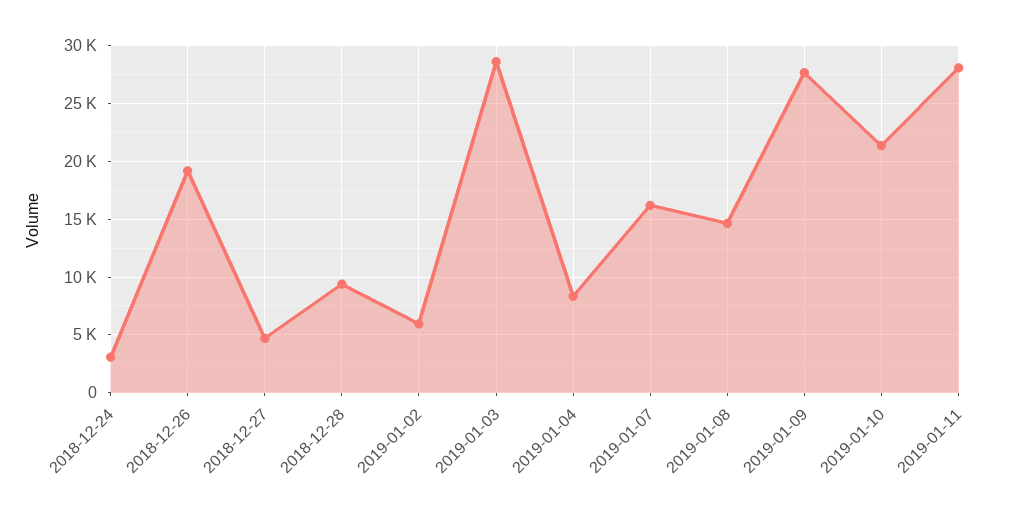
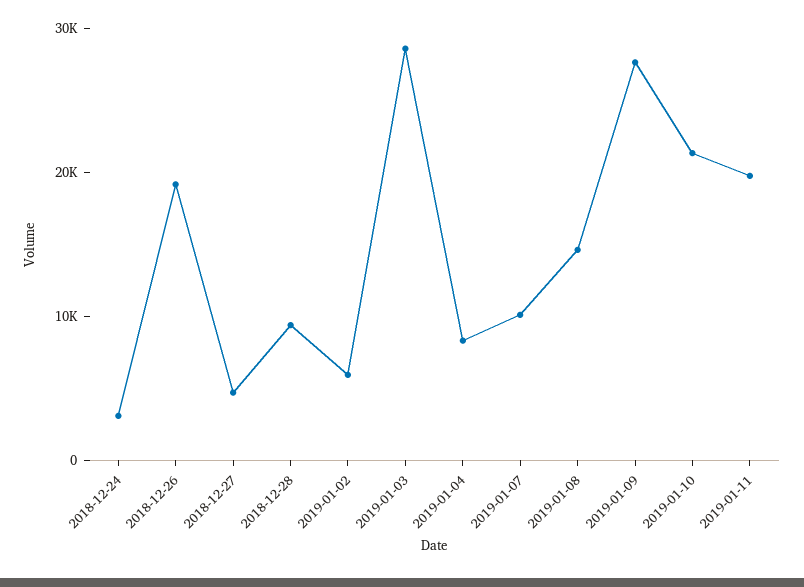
  {
    "2018-12-24": 3000,
    "2018-12-26": 19000,
    "2018-12-27": 5000,
    "2018-12-28": 9000,
    "2019-01-02": 6000,
    "2019-01-03": 29000,
    "2019-01-04": 8000,
-   "2019-01-07": 16000,
+   "2019-01-07": 10000,
    "2019-01-08": 15000,
    "2019-01-09": 28000,
    "2019-01-10": 21000,
-   "2019-01-11": 28000
+   "2019-01-11": 20000
  }

